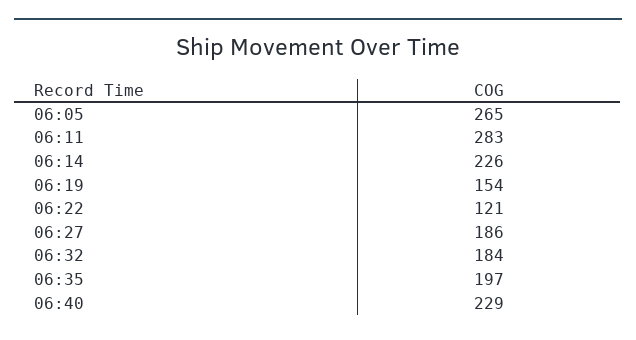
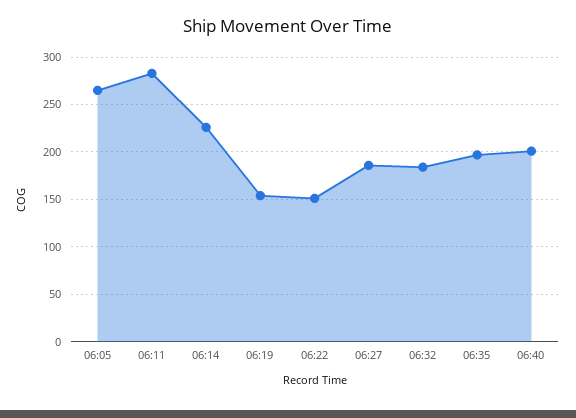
  {
    "06:05": 265,
    "06:11": 283,
    "06:14": 226,
    "06:19": 154,
-   "06:22": 121,
+   "06:22": 150,
    "06:27": 186,
    "06:32": 184,
    "06:35": 197,
-   "06:40": 229
+   "06:40": 200
  }

